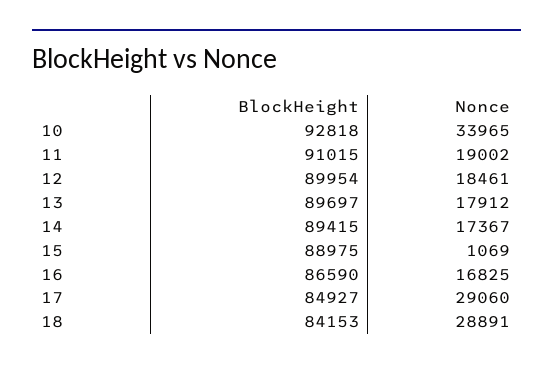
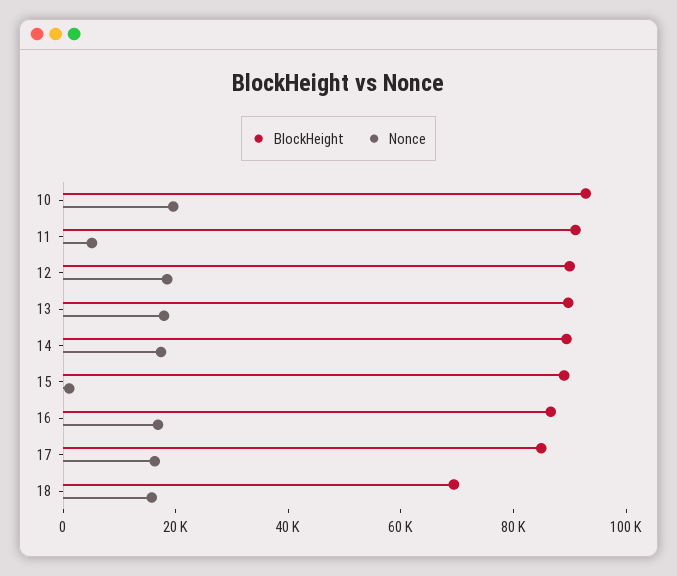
  {
    "BlockHeight": {
      "10": 92818,
      "11": 91015,
      "12": 89954,
      "13": 89697,
      "14": 89415,
      "15": 88975,
      "16": 86590,
      "17": 84927,
-     "18": 84153
+     "18": 70000
    },
    "Nonce": {
-     "10": 33965,
+     "10": 20000,
-     "11": 19002,
+     "11": 5000,
      "12": 18461,
      "13": 17912,
      "14": 17367,
      "15": 1069,
      "16": 16825,
-     "17": 29060,
+     "17": 15000,
-     "18": 28891
+     "18": 15000
    }
  }

